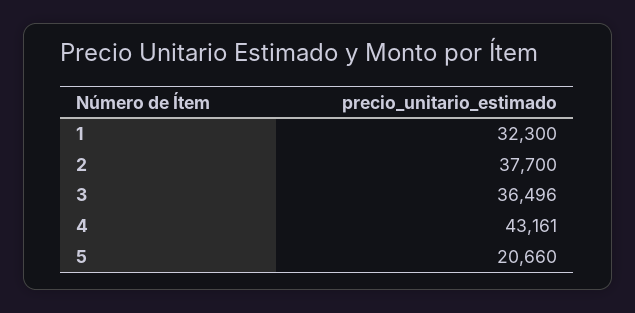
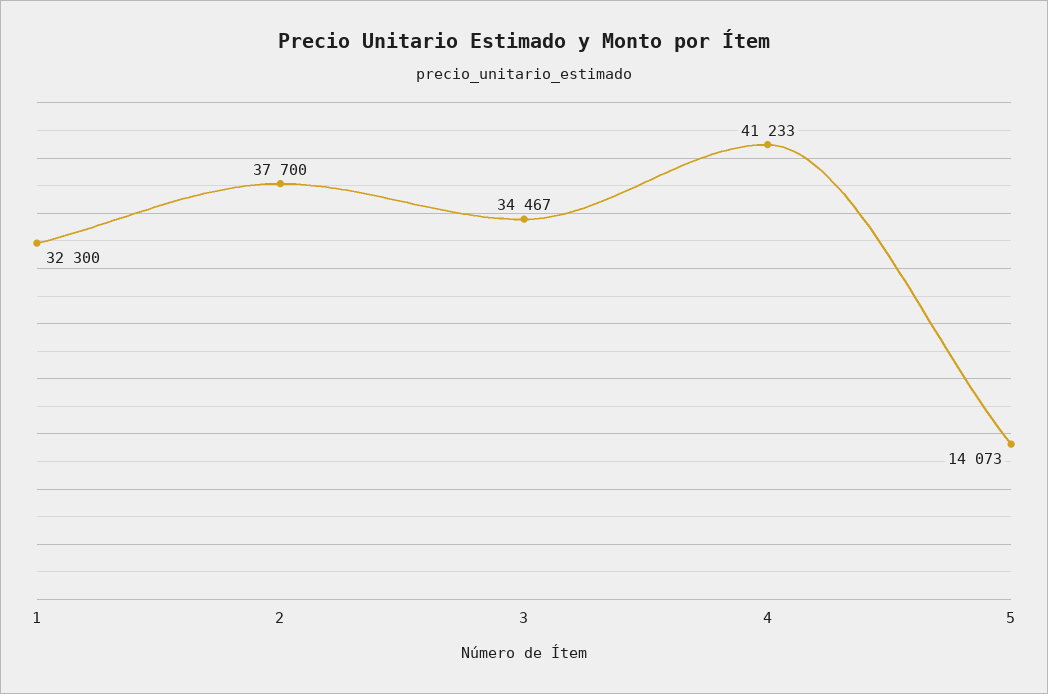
  {
    "1": 32300,
    "2": 37700,
-   "3": 36496,
+   "3": 34467,
-   "4": 43161,
+   "4": 41233,
-   "5": 20660
+   "5": 14073
  }

